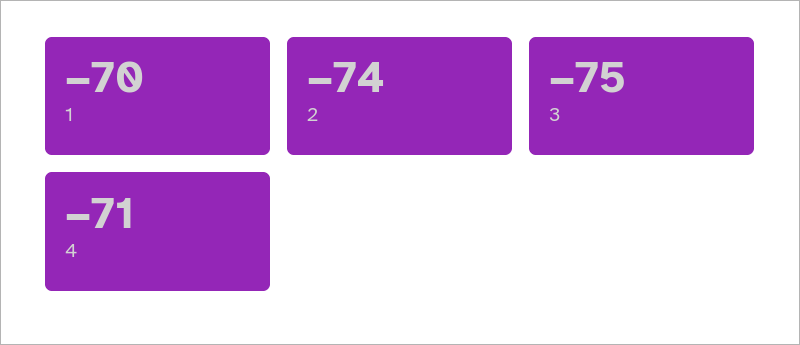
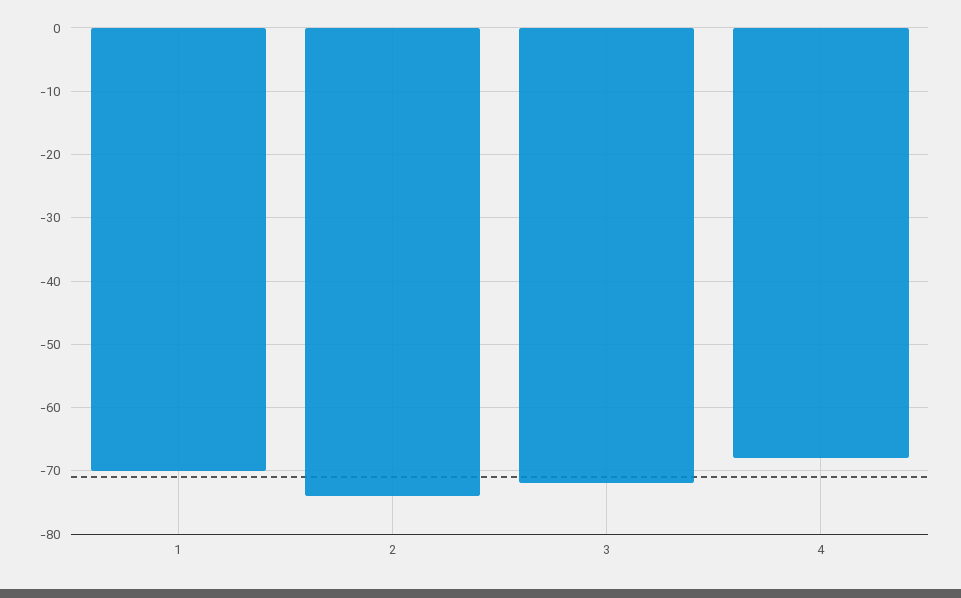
  {
    "1": -70,
    "2": -74,
-   "3": -75,
+   "3": -72,
-   "4": -71
+   "4": -68
  }

